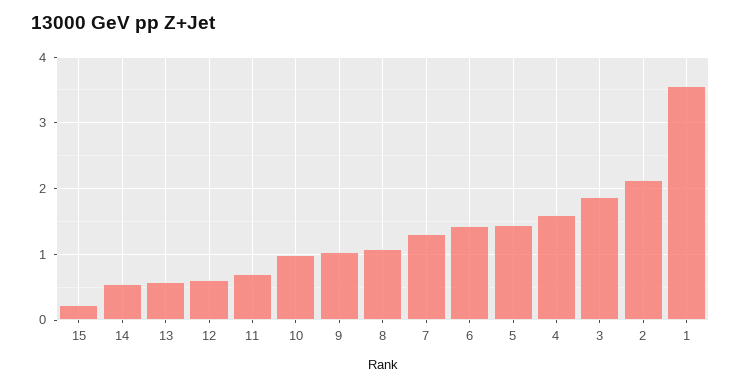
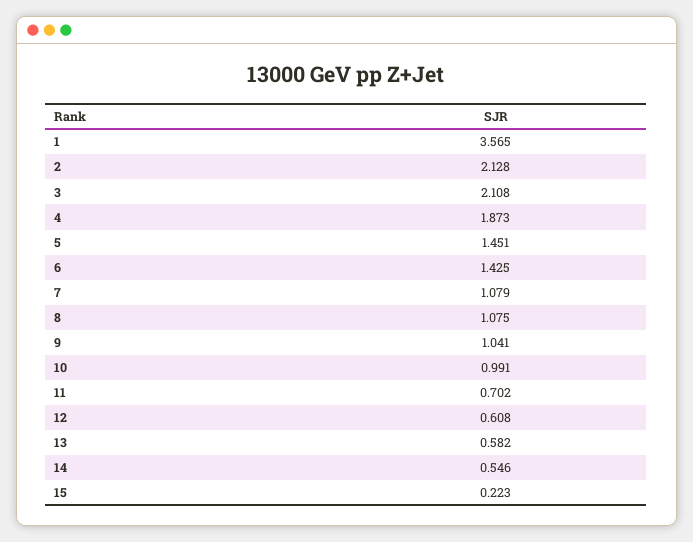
  {
    "15": 0.223,
    "14": 0.546,
    "13": 0.582,
    "12": 0.608,
    "11": 0.702,
    "10": 0.991,
    "9": 1.041,
    "8": 1.075,
-   "7": 1.3,
+   "7": 1.079,
    "6": 1.425,
    "5": 1.451,
-   "4": 1.6,
+   "4": 1.873,
-   "3": 1.9,
+   "3": 2.108,
    "2": 2.128,
    "1": 3.565
  }

